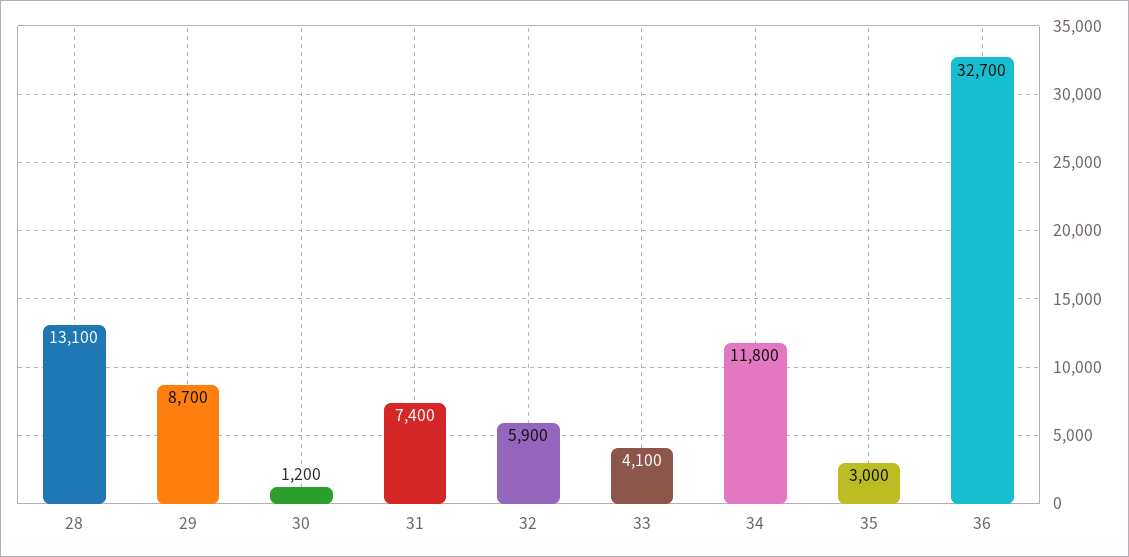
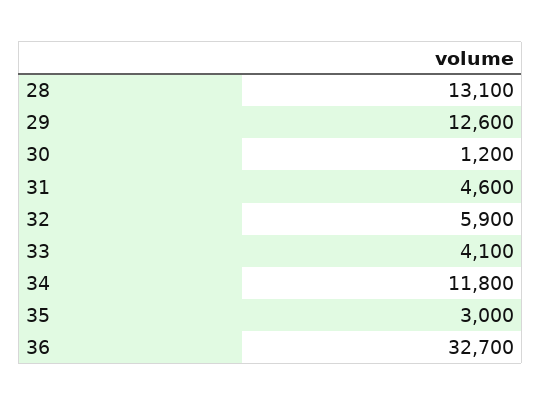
  {
    "28": 13100,
-   "29": 8700,
+   "29": 12600,
    "30": 1200,
-   "31": 7400,
+   "31": 4600,
    "32": 5900,
    "33": 4100,
    "34": 11800,
    "35": 3000,
    "36": 32700
  }

